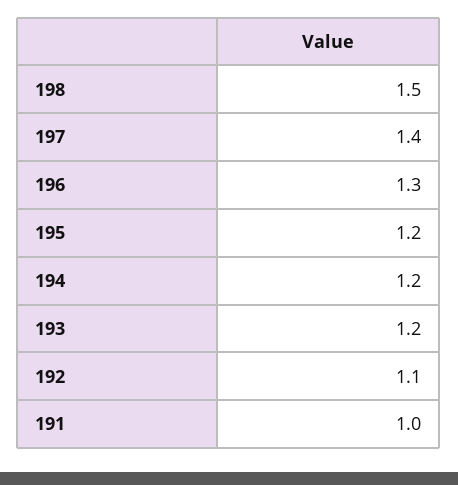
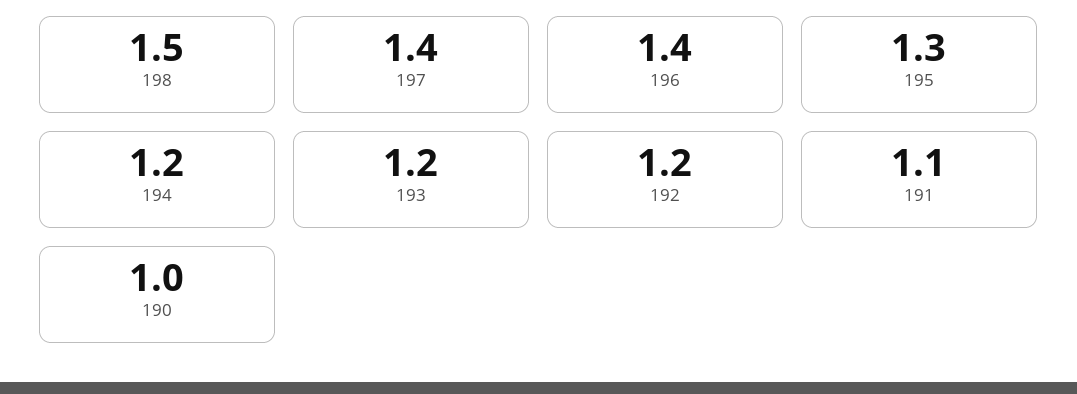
  {
    "198": 1.5,
    "197": 1.4,
-   "196": 1.3,
+   "196": 1.4,
-   "195": 1.2,
+   "195": 1.3,
    "194": 1.2,
    "193": 1.2,
-   "192": 1.1,
+   "192": 1.2,
-   "191": 1
+   "191": 1.1,
+   "190": 1
  }

